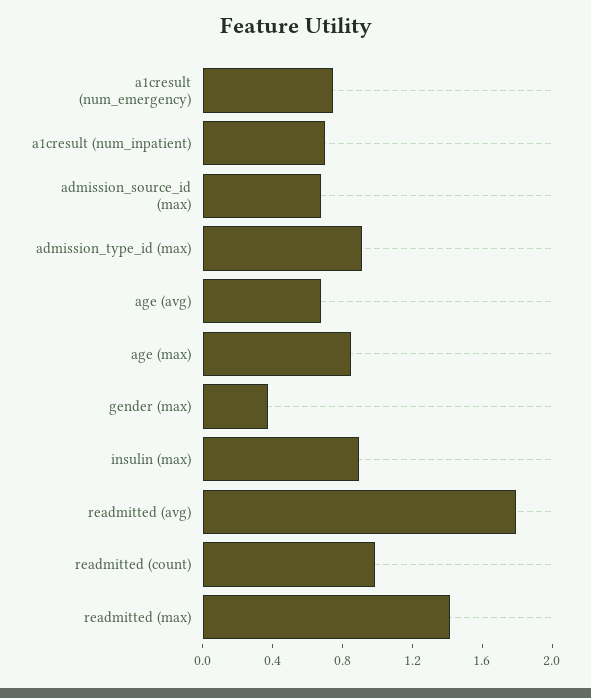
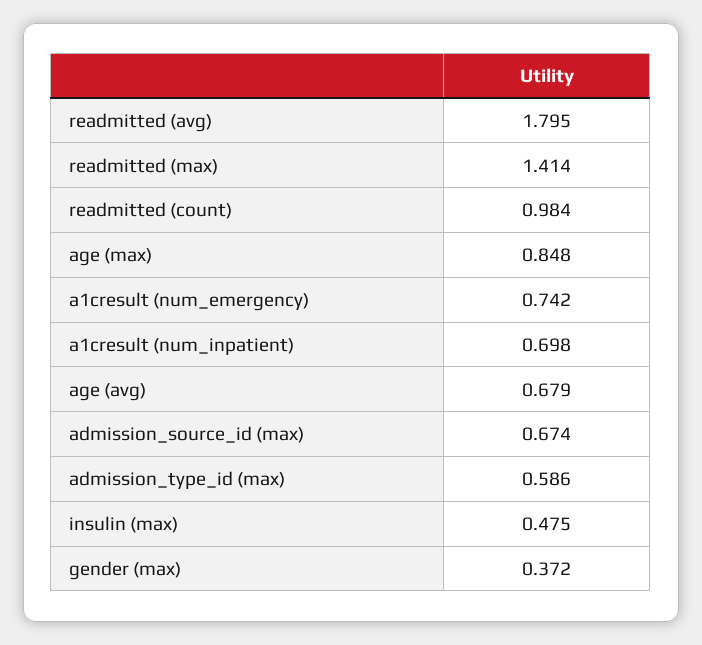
  {
    "a1cresult (num_emergency)": 0.742,
    "a1cresult (num_inpatient)": 0.698,
    "admission_source_id (max)": 0.674,
-   "admission_type_id (max)": 0.9,
+   "admission_type_id (max)": 0.586,
    "age (avg)": 0.679,
    "age (max)": 0.848,
    "gender (max)": 0.372,
-   "insulin (max)": 0.9,
+   "insulin (max)": 0.475,
    "readmitted (avg)": 1.795,
    "readmitted (count)": 0.984,
    "readmitted (max)": 1.414
  }

